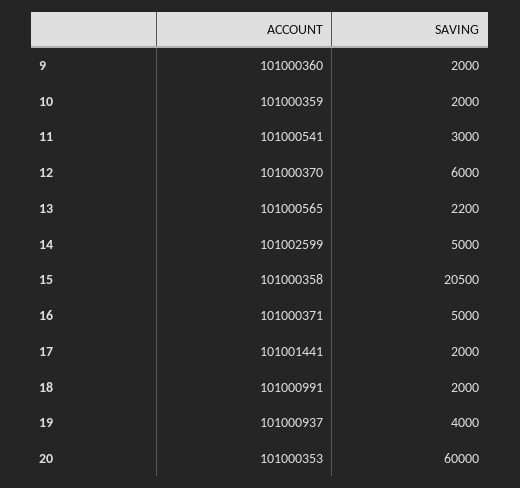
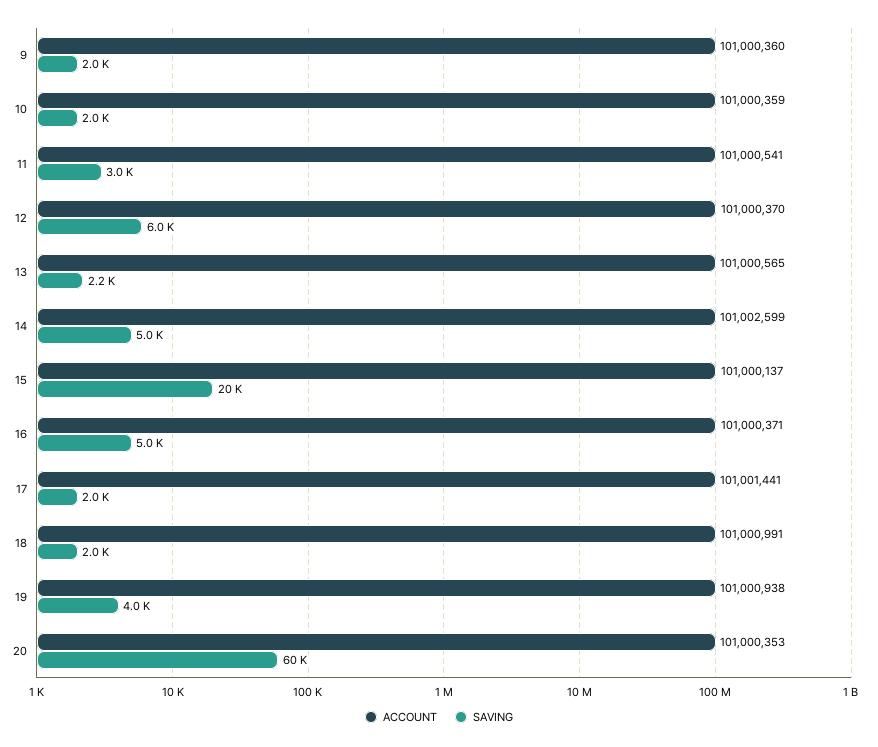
  {
    "ACCOUNT": {
      "9": 101000360,
      "10": 101000359,
      "11": 101000541,
      "12": 101000370,
      "13": 101000565,
      "14": 101002599,
-     "15": 101000358,
+     "15": 101000137,
      "16": 101000371,
      "17": 101001441,
      "18": 101000991,
-     "19": 101000937,
+     "19": 101000938,
      "20": 101000353
    },
    "SAVING": {
      "9": 2000,
      "10": 2000,
      "11": 3000,
      "12": 6000,
      "13": 2200,
      "14": 5000,
-     "15": 20500,
+     "15": 20000,
      "16": 5000,
      "17": 2000,
      "18": 2000,
      "19": 4000,
      "20": 60000
    }
  }

